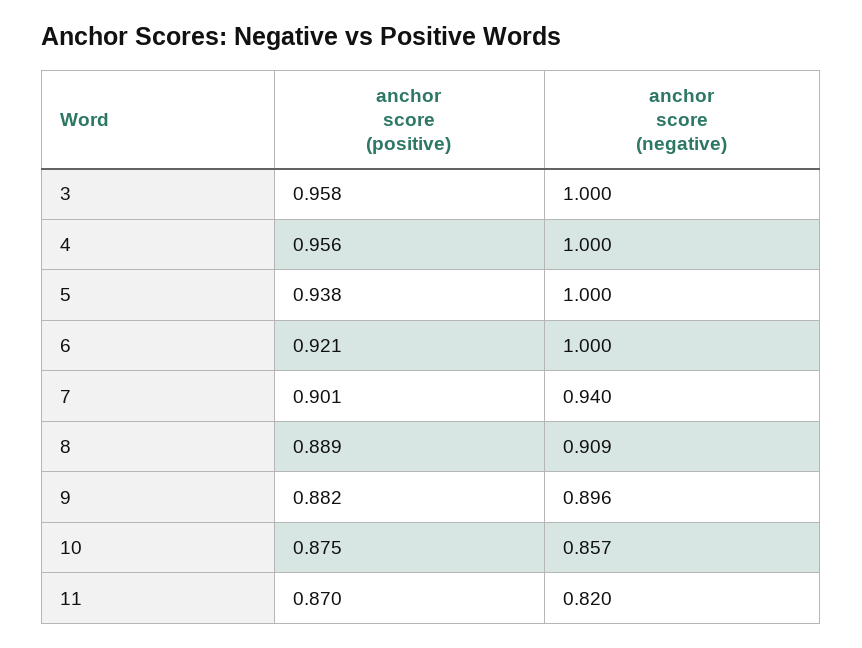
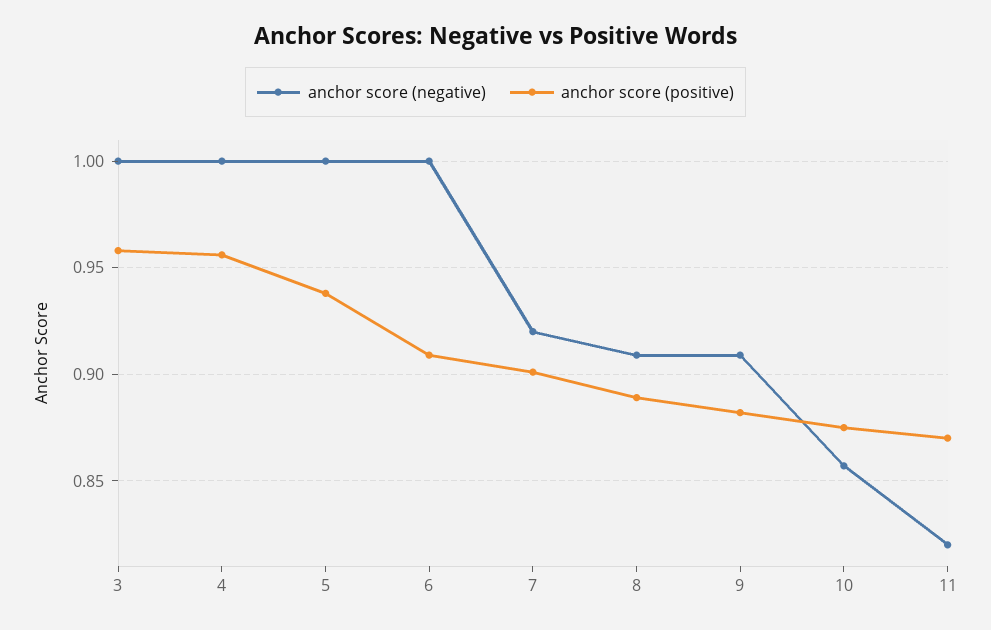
  {
    "anchor score (positive)": {
      "3": 0.958,
      "4": 0.956,
      "5": 0.938,
-     "6": 0.921,
+     "6": 0.91,
      "7": 0.901,
      "8": 0.889,
      "9": 0.882,
      "10": 0.875,
      "11": 0.87
    },
    "anchor score (negative)": {
      "3": 1,
      "4": 1,
      "5": 1,
      "6": 1,
-     "7": 0.94,
+     "7": 0.92,
      "8": 0.909,
-     "9": 0.896,
+     "9": 0.91,
      "10": 0.857,
      "11": 0.82
    }
  }

